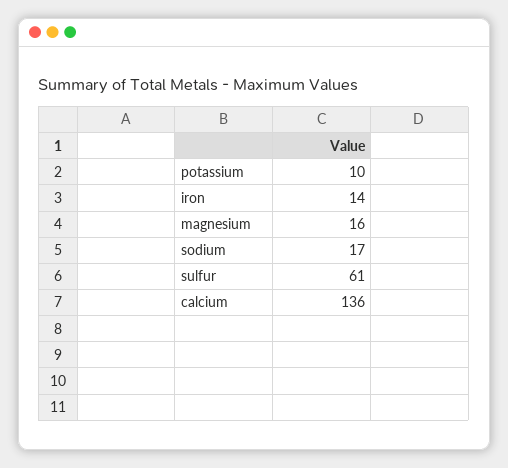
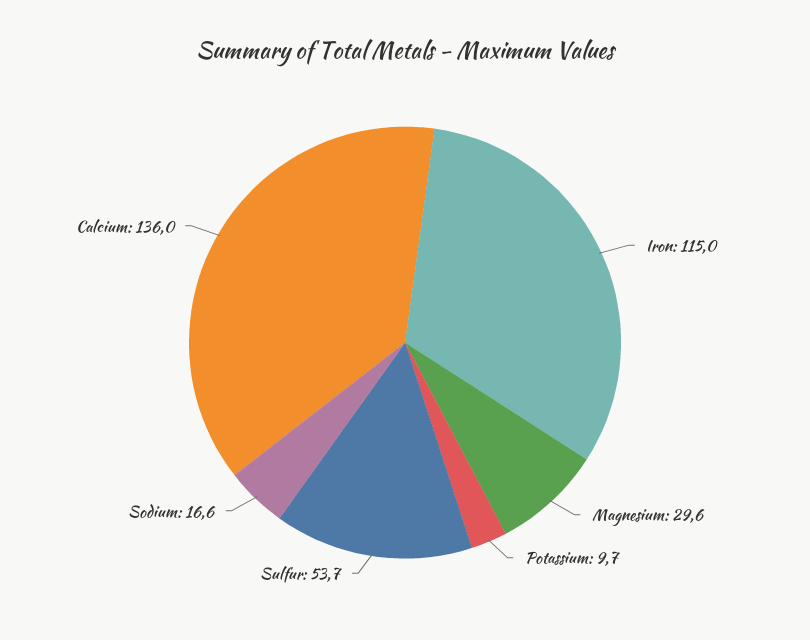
  {
    "potassium": 9.7,
-   "iron": 14,
+   "iron": 115,
-   "magnesium": 16,
+   "magnesium": 29.6,
    "sodium": 16.6,
-   "sulfur": 61,
+   "sulfur": 53.7,
    "calcium": 136
  }

